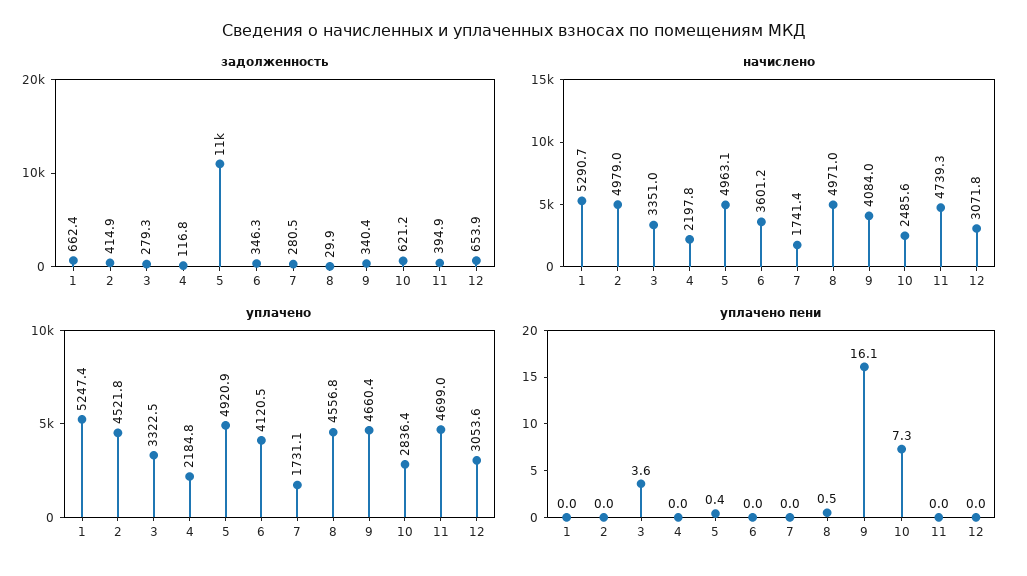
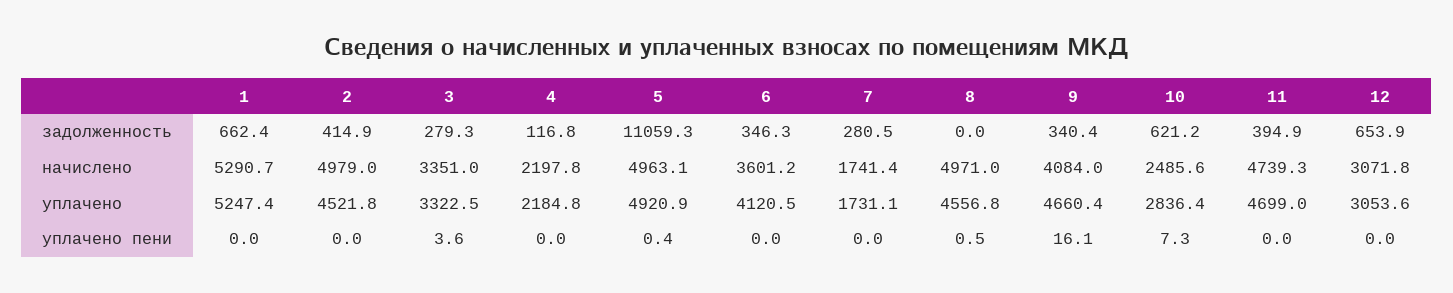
  {
    "задолженность": {
      "1": 662.4,
      "2": 414.9,
      "3": 279.3,
      "4": 116.8,
      "5": 11059.3,
      "6": 346.3,
      "7": 280.5,
-     "8": 29.9,
+     "8": 0,
      "9": 340.4,
      "10": 621.2,
      "11": 394.9,
      "12": 653.9
    },
    "начислено": {
      "1": 5290.7,
      "2": 4979,
      "3": 3351,
      "4": 2197.8,
      "5": 4963.1,
      "6": 3601.2,
      "7": 1741.4,
      "8": 4971,
      "9": 4084,
      "10": 2485.6,
      "11": 4739.3,
      "12": 3071.8
    },
    "уплачено": {
      "1": 5247.4,
      "2": 4521.8,
      "3": 3322.5,
      "4": 2184.8,
      "5": 4920.9,
      "6": 4120.5,
      "7": 1731.1,
      "8": 4556.8,
      "9": 4660.4,
      "10": 2836.4,
      "11": 4699,
      "12": 3053.6
    },
    "уплачено пени": {
      "1": 0,
      "2": 0,
      "3": 3.6,
      "4": 0,
      "5": 0.4,
      "6": 0,
      "7": 0,
      "8": 0.5,
      "9": 16.1,
      "10": 7.3,
      "11": 0,
      "12": 0
    }
  }

